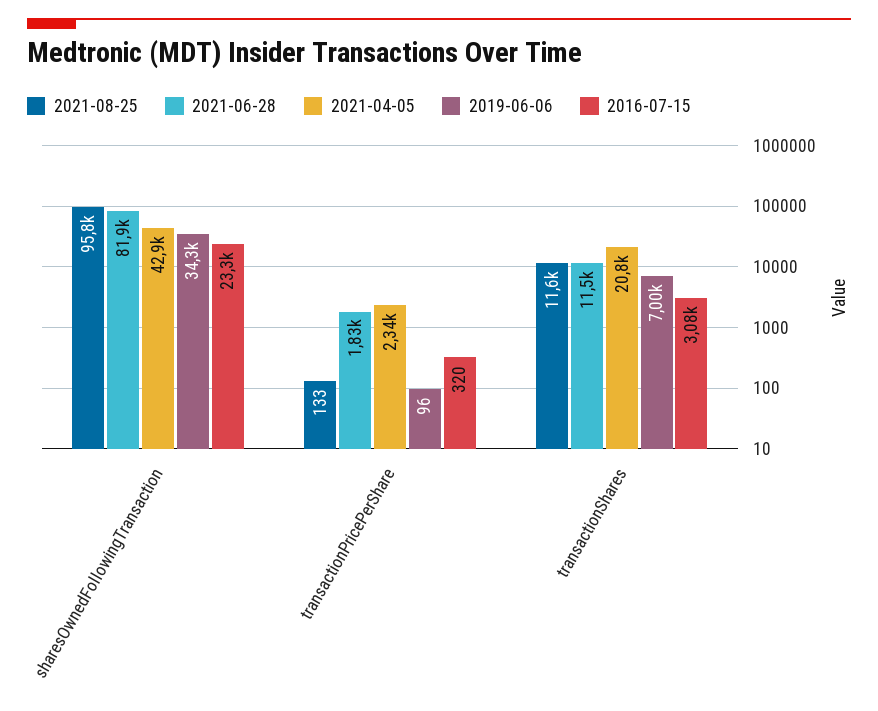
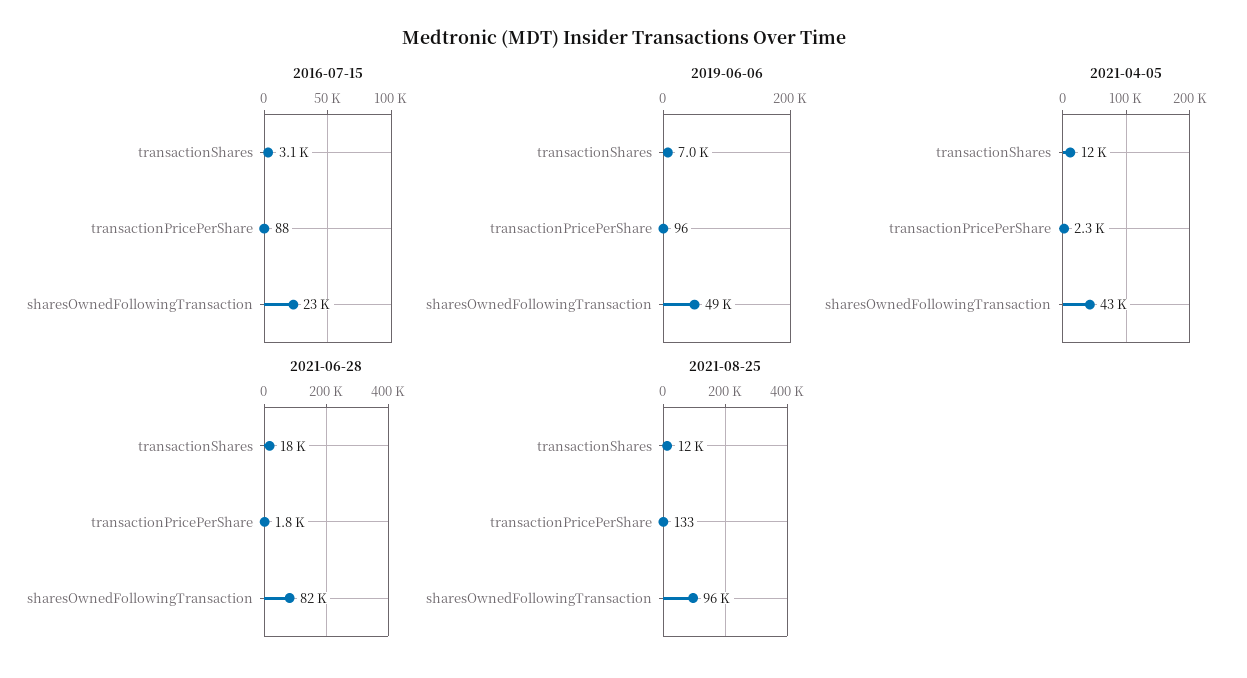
  {
    "2021-08-25": {
      "sharesOwnedFollowingTransaction": 95800,
      "transactionPricePerShare": 133,
      "transactionShares": 11600
    },
    "2021-06-28": {
      "sharesOwnedFollowingTransaction": 81900,
      "transactionPricePerShare": 1830,
-     "transactionShares": 11500
+     "transactionShares": 18000
    },
    "2021-04-05": {
      "sharesOwnedFollowingTransaction": 42900,
      "transactionPricePerShare": 2340,
-     "transactionShares": 20800
+     "transactionShares": 12000
    },
    "2019-06-06": {
-     "sharesOwnedFollowingTransaction": 34300,
+     "sharesOwnedFollowingTransaction": 49000,
      "transactionPricePerShare": 96,
      "transactionShares": 7000
    },
    "2016-07-15": {
      "sharesOwnedFollowingTransaction": 23300,
-     "transactionPricePerShare": 320,
+     "transactionPricePerShare": 88,
      "transactionShares": 3080
    }
  }

